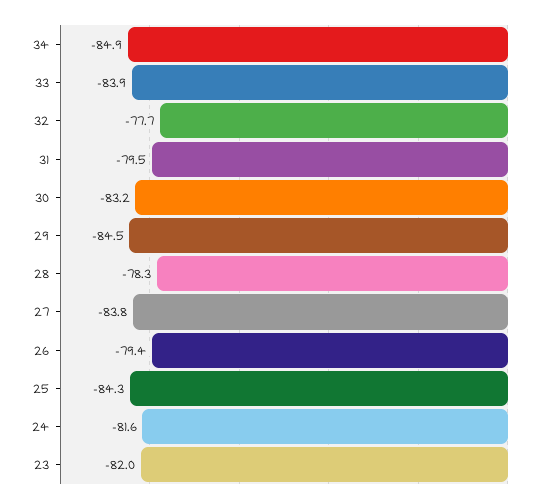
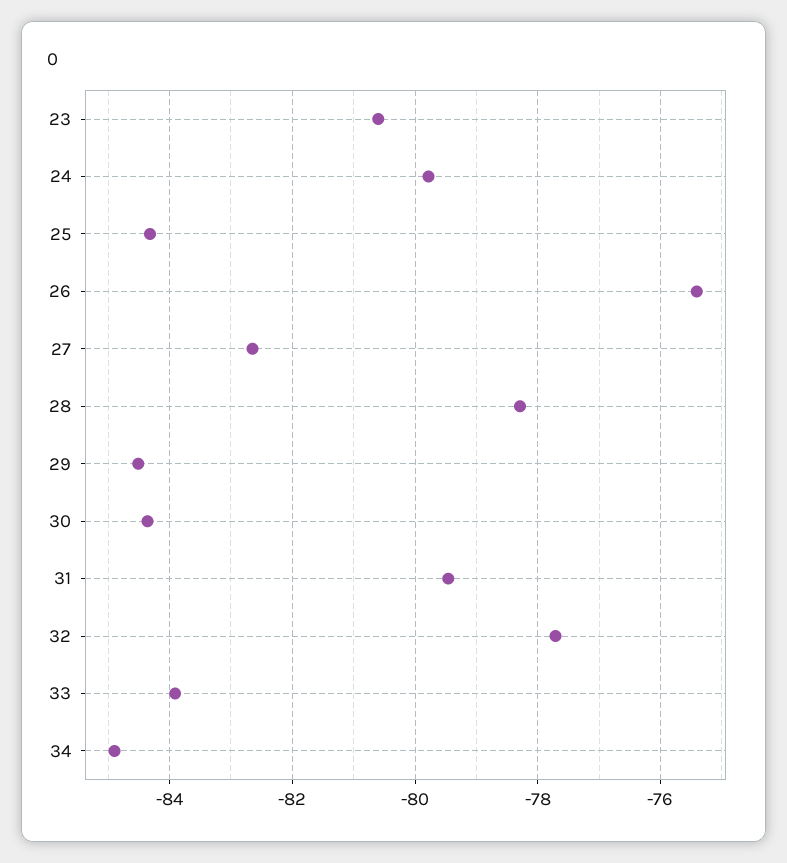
  {
    "34": -84.9,
    "33": -83.9,
    "32": -77.7,
    "31": -79.5,
-   "30": -83.2,
+   "30": -84.4,
    "29": -84.5,
    "28": -78.3,
-   "27": -83.8,
+   "27": -82.6,
-   "26": -79.4,
+   "26": -75.4,
    "25": -84.3,
-   "24": -81.6,
+   "24": -79.8,
-   "23": -82
+   "23": -80.6
  }

